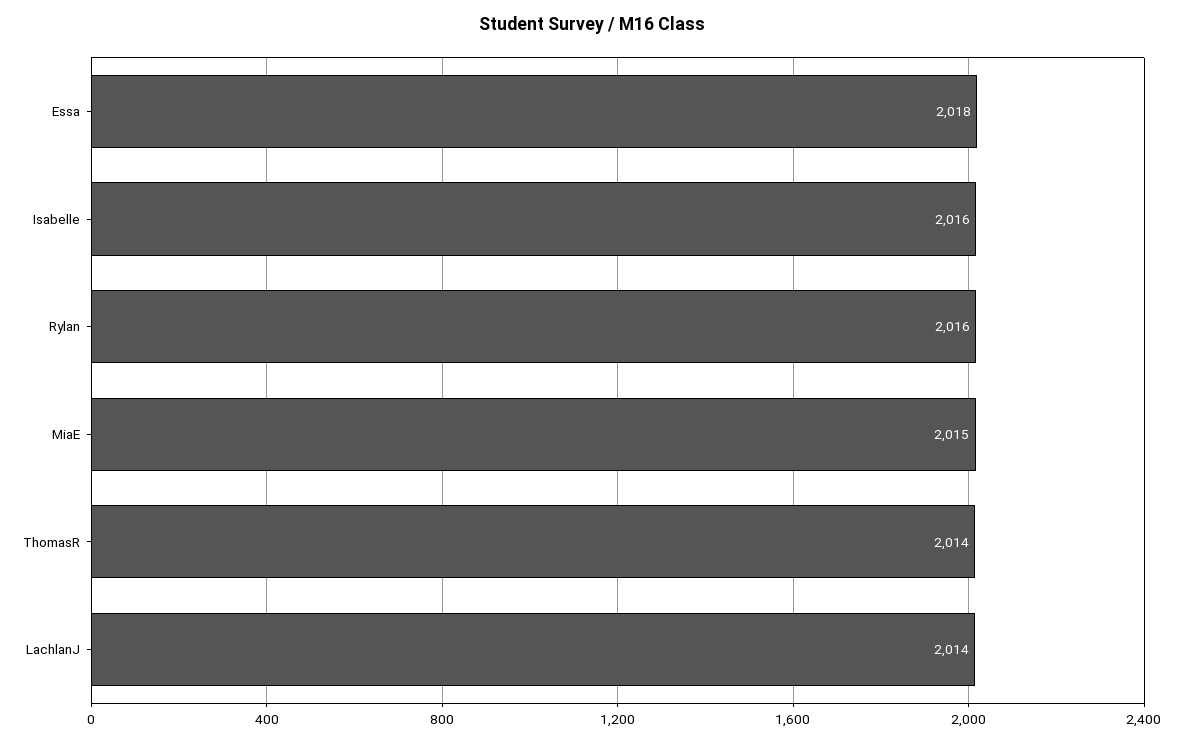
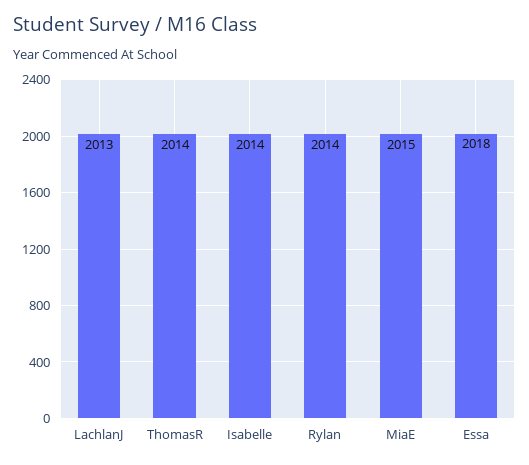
  {
    "Essa": 2018,
-   "Isabelle": 2016,
+   "Isabelle": 2014,
-   "Rylan": 2016,
+   "Rylan": 2014,
    "MiaE": 2015,
    "ThomasR": 2014,
-   "LachlanJ": 2014
+   "LachlanJ": 2013
  }

